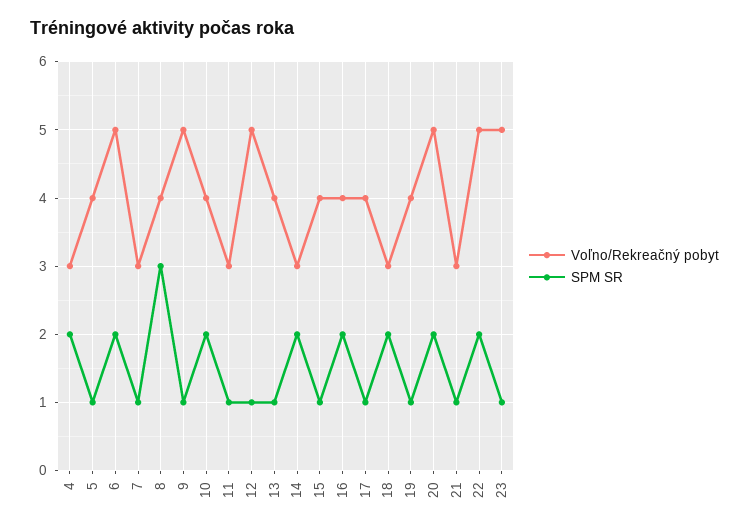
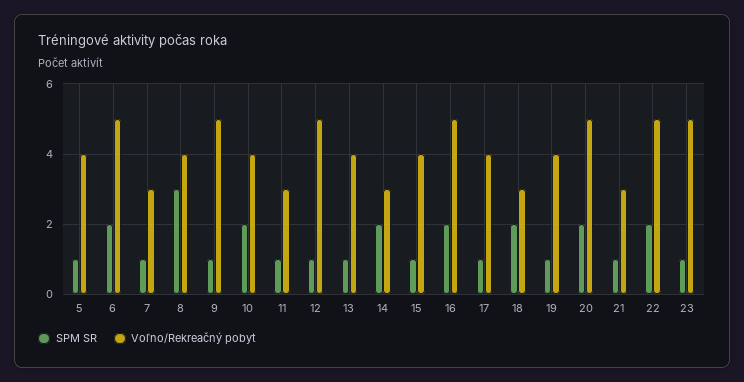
  {
    "Voľno/Rekreačný pobyt": {
-     "4": 3,
      "5": 4,
      "6": 5,
      "7": 3,
      "8": 4,
      "9": 5,
      "10": 4,
      "11": 3,
      "12": 5,
      "13": 4,
      "14": 3,
      "15": 4,
-     "16": 4,
+     "16": 5,
      "17": 4,
      "18": 3,
      "19": 4,
      "20": 5,
      "21": 3,
      "22": 5,
      "23": 5
    },
    "SPM SR": {
-     "4": 2,
      "5": 1,
      "6": 2,
      "7": 1,
      "8": 3,
      "9": 1,
      "10": 2,
      "11": 1,
      "12": 1,
      "13": 1,
      "14": 2,
      "15": 1,
      "16": 2,
      "17": 1,
      "18": 2,
      "19": 1,
      "20": 2,
      "21": 1,
      "22": 2,
      "23": 1
    }
  }

